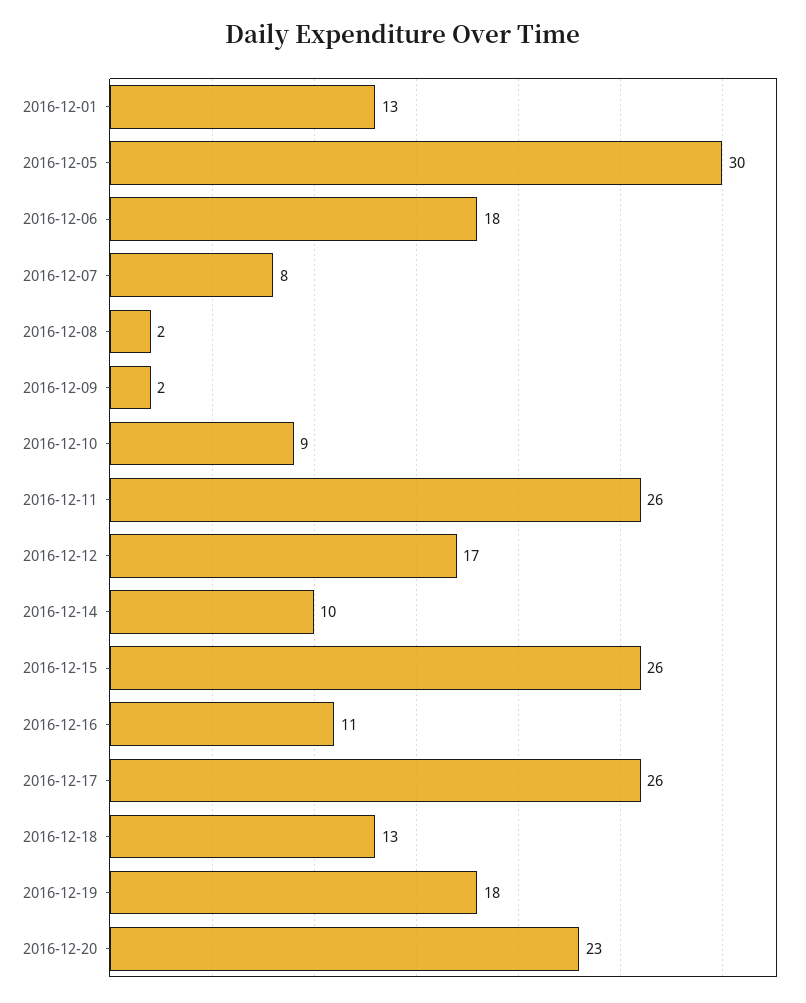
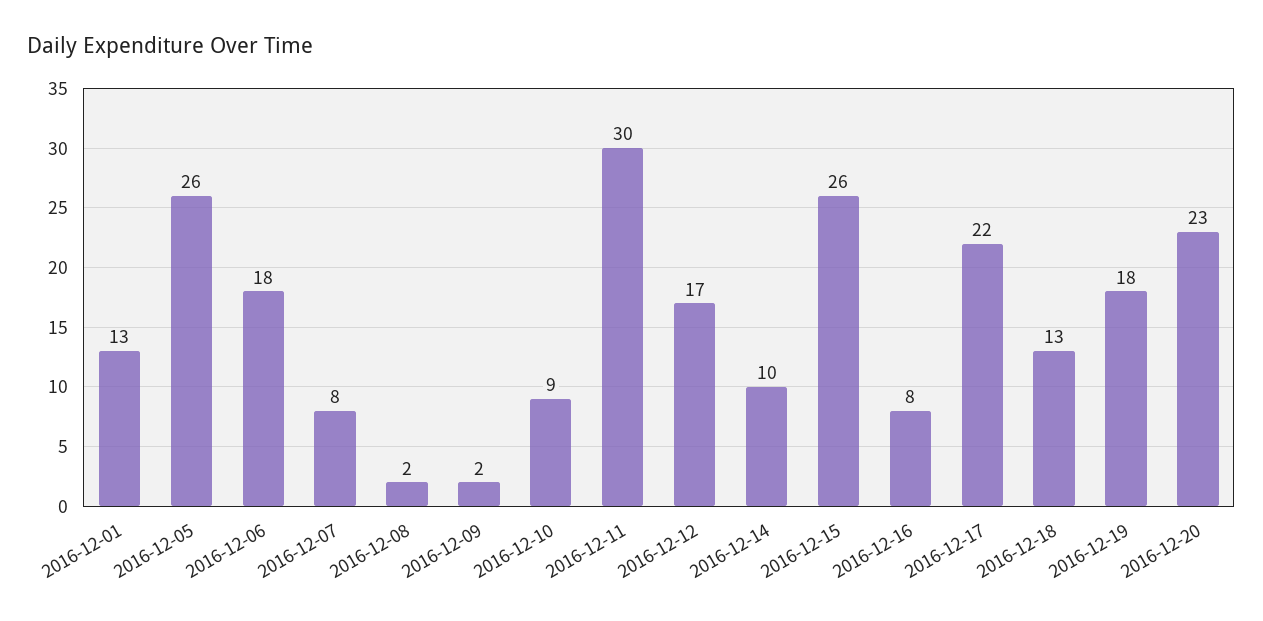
  {
    "2016-12-01": 13,
-   "2016-12-05": 30,
+   "2016-12-05": 26,
    "2016-12-06": 18,
    "2016-12-07": 8,
    "2016-12-08": 2,
    "2016-12-09": 2,
    "2016-12-10": 9,
-   "2016-12-11": 26,
+   "2016-12-11": 30,
    "2016-12-12": 17,
    "2016-12-14": 10,
    "2016-12-15": 26,
-   "2016-12-16": 11,
+   "2016-12-16": 8,
-   "2016-12-17": 26,
+   "2016-12-17": 22,
    "2016-12-18": 13,
    "2016-12-19": 18,
    "2016-12-20": 23
  }

